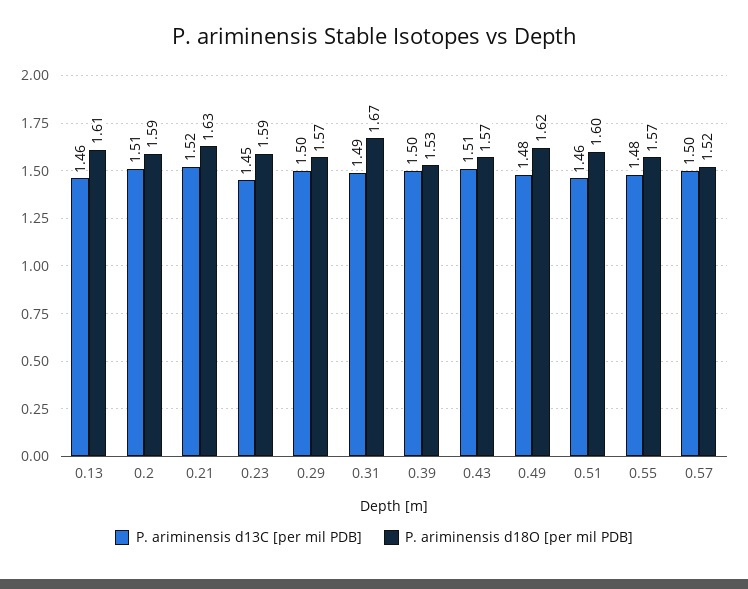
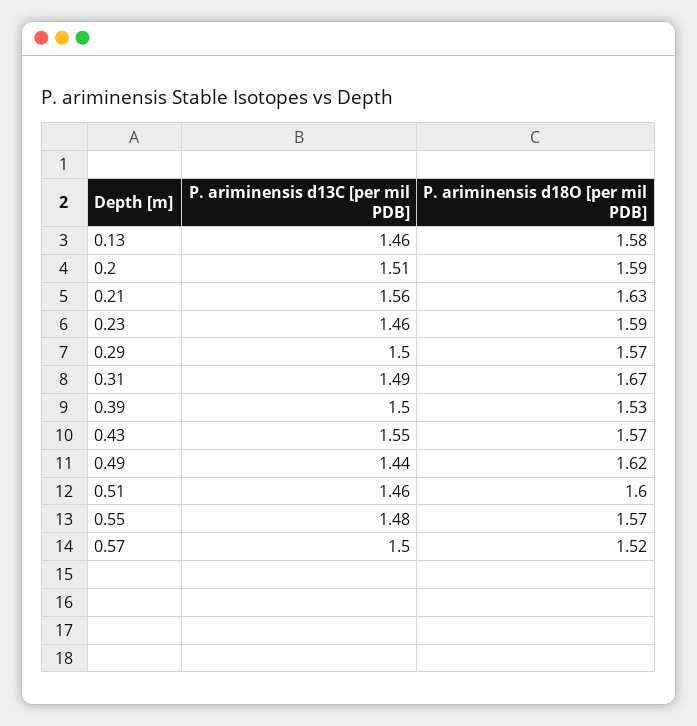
  {
    "P. ariminensis d13C [per mil PDB]": {
      "0.13": 1.46,
      "0.2": 1.51,
-     "0.21": 1.52,
+     "0.21": 1.56,
-     "0.23": 1.45,
+     "0.23": 1.46,
      "0.29": 1.5,
      "0.31": 1.49,
      "0.39": 1.5,
-     "0.43": 1.51,
+     "0.43": 1.55,
-     "0.49": 1.48,
+     "0.49": 1.44,
      "0.51": 1.46,
      "0.55": 1.48,
      "0.57": 1.5
    },
    "P. ariminensis d18O [per mil PDB]": {
-     "0.13": 1.61,
+     "0.13": 1.58,
      "0.2": 1.59,
      "0.21": 1.63,
      "0.23": 1.59,
      "0.29": 1.57,
      "0.31": 1.67,
      "0.39": 1.53,
      "0.43": 1.57,
      "0.49": 1.62,
      "0.51": 1.6,
      "0.55": 1.57,
      "0.57": 1.52
    }
  }

